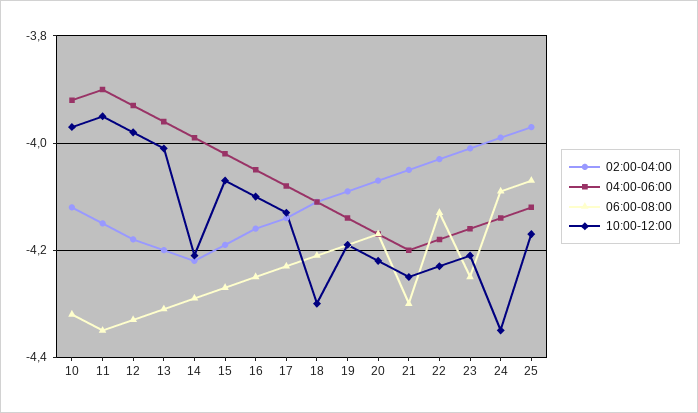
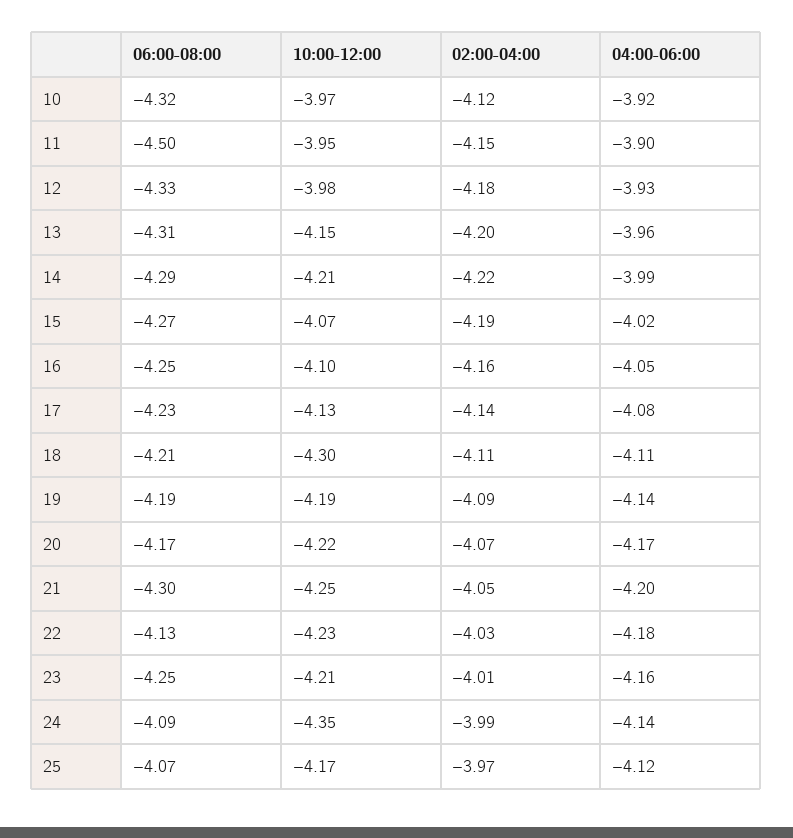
  {
    "02:00-04:00": {
      "10": -4.12,
      "11": -4.15,
      "12": -4.18,
      "13": -4.2,
      "14": -4.22,
      "15": -4.19,
      "16": -4.16,
      "17": -4.14,
      "18": -4.11,
      "19": -4.09,
      "20": -4.07,
      "21": -4.05,
      "22": -4.03,
      "23": -4.01,
      "24": -3.99,
      "25": -3.97
    },
    "04:00-06:00": {
      "10": -3.92,
      "11": -3.9,
      "12": -3.93,
      "13": -3.96,
      "14": -3.99,
      "15": -4.02,
      "16": -4.05,
      "17": -4.08,
      "18": -4.11,
      "19": -4.14,
      "20": -4.17,
      "21": -4.2,
      "22": -4.18,
      "23": -4.16,
      "24": -4.14,
      "25": -4.12
    },
    "06:00-08:00": {
      "10": -4.32,
-     "11": -4.35,
+     "11": -4.5,
      "12": -4.33,
      "13": -4.31,
      "14": -4.29,
      "15": -4.27,
      "16": -4.25,
      "17": -4.23,
      "18": -4.21,
      "19": -4.19,
      "20": -4.17,
      "21": -4.3,
      "22": -4.13,
      "23": -4.25,
      "24": -4.09,
      "25": -4.07
    },
    "10:00-12:00": {
      "10": -3.97,
      "11": -3.95,
      "12": -3.98,
-     "13": -4,
+     "13": -4.15,
      "14": -4.21,
      "15": -4.07,
      "16": -4.1,
      "17": -4.13,
      "18": -4.3,
      "19": -4.19,
      "20": -4.22,
      "21": -4.25,
      "22": -4.23,
      "23": -4.21,
      "24": -4.35,
      "25": -4.17
    }
  }

